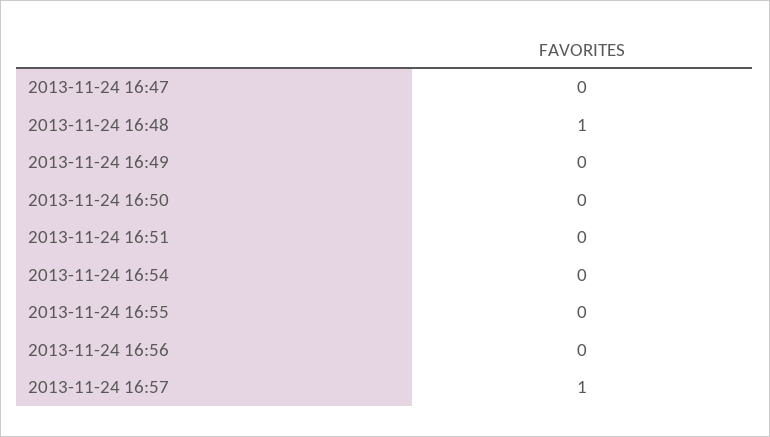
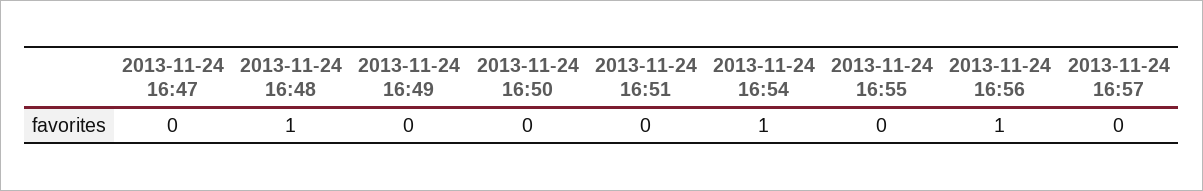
  {
    "2013-11-24 16:47": 0,
    "2013-11-24 16:48": 1,
    "2013-11-24 16:49": 0,
    "2013-11-24 16:50": 0,
    "2013-11-24 16:51": 0,
-   "2013-11-24 16:54": 0,
+   "2013-11-24 16:54": 1,
    "2013-11-24 16:55": 0,
-   "2013-11-24 16:56": 0,
+   "2013-11-24 16:56": 1,
-   "2013-11-24 16:57": 1
+   "2013-11-24 16:57": 0
  }

